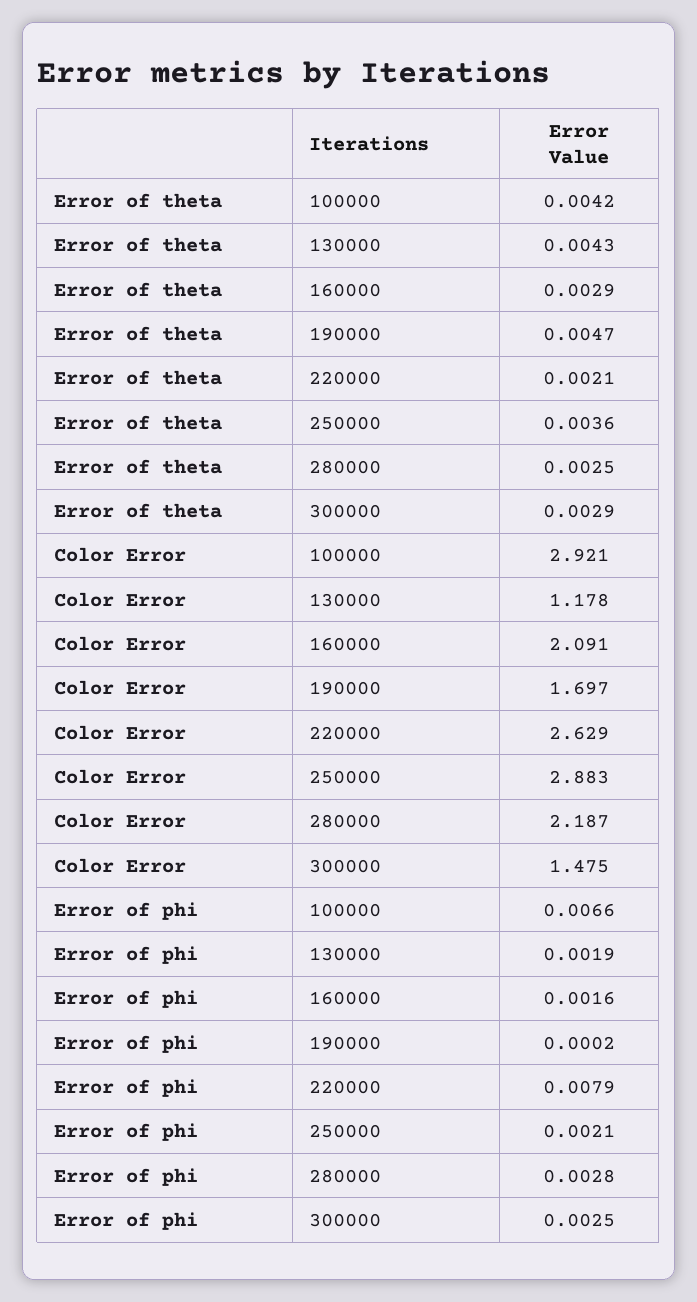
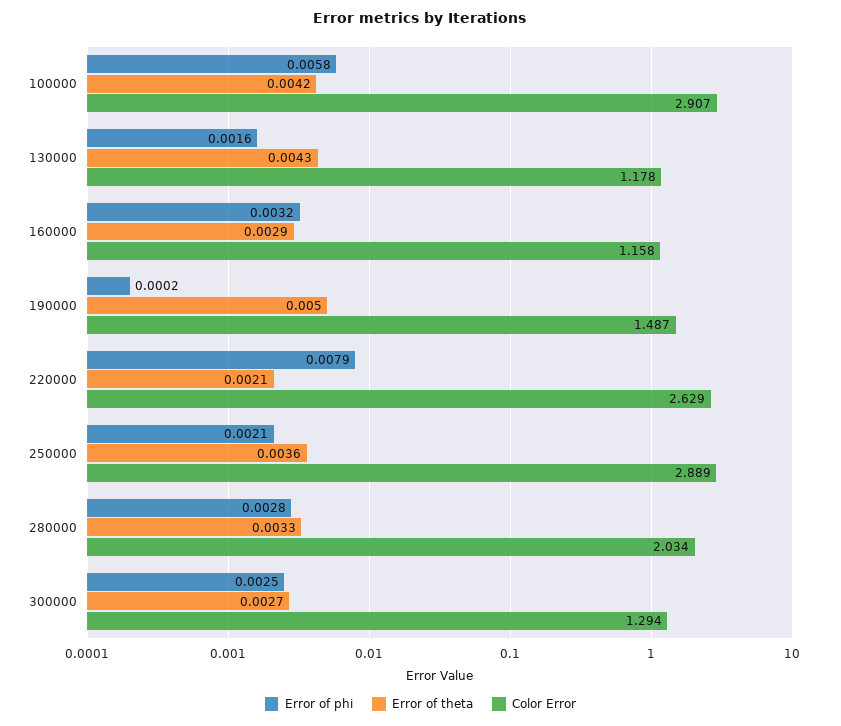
  {
    "Error of theta": {
      "100000": 0.0042,
      "130000": 0.0043,
      "160000": 0.0029,
-     "190000": 0.0047,
+     "190000": 0.005,
      "220000": 0.0021,
      "250000": 0.0036,
-     "280000": 0.0025,
+     "280000": 0.0033,
-     "300000": 0.0029
+     "300000": 0.0027
    },
    "Color Error": {
-     "100000": 2.921,
+     "100000": 2.907,
      "130000": 1.178,
-     "160000": 2.091,
+     "160000": 1.158,
-     "190000": 1.697,
+     "190000": 1.487,
      "220000": 2.629,
-     "250000": 2.883,
+     "250000": 2.889,
-     "280000": 2.187,
+     "280000": 2.034,
-     "300000": 1.475
+     "300000": 1.294
    },
    "Error of phi": {
-     "100000": 0.0066,
+     "100000": 0.0058,
-     "130000": 0.0019,
+     "130000": 0.0016,
-     "160000": 0.0016,
+     "160000": 0.0032,
      "190000": 0.0002,
      "220000": 0.0079,
      "250000": 0.0021,
      "280000": 0.0028,
      "300000": 0.0025
    }
  }

